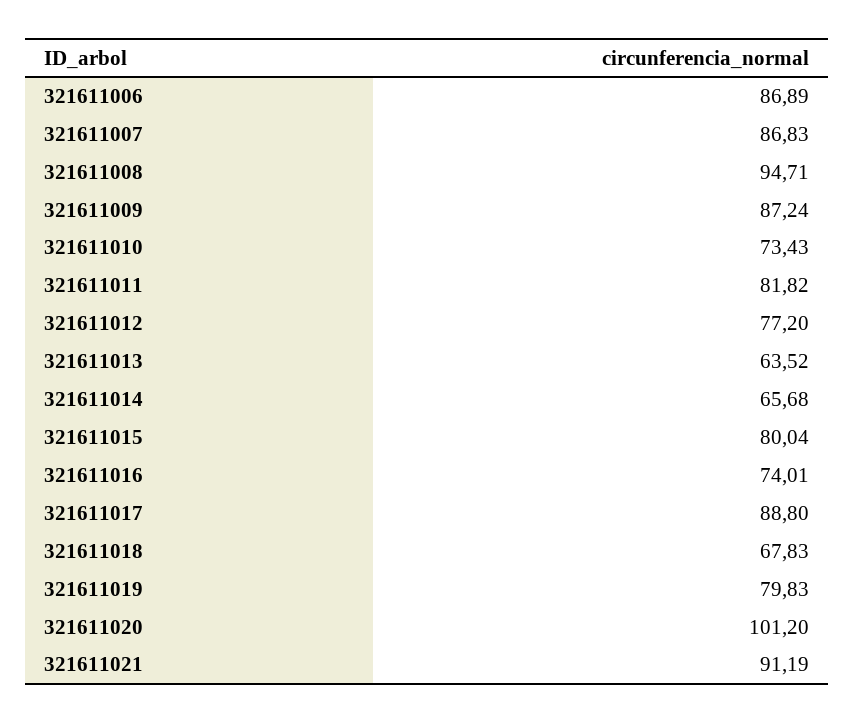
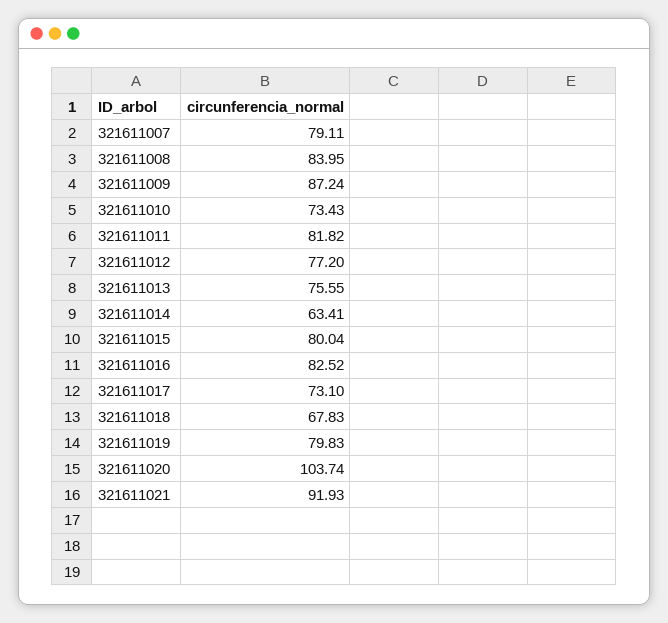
  {
-   "321611006": 86.89,
-   "321611007": 86.83,
+   "321611007": 79.11,
-   "321611008": 94.71,
+   "321611008": 83.95,
    "321611009": 87.24,
    "321611010": 73.43,
    "321611011": 81.82,
    "321611012": 77.2,
-   "321611013": 63.52,
+   "321611013": 75.55,
-   "321611014": 65.68,
+   "321611014": 63.41,
    "321611015": 80.04,
-   "321611016": 74.01,
+   "321611016": 82.52,
-   "321611017": 88.8,
+   "321611017": 73.1,
    "321611018": 67.83,
    "321611019": 79.83,
-   "321611020": 101.2,
+   "321611020": 103.74,
-   "321611021": 91.19
+   "321611021": 91.93
  }

